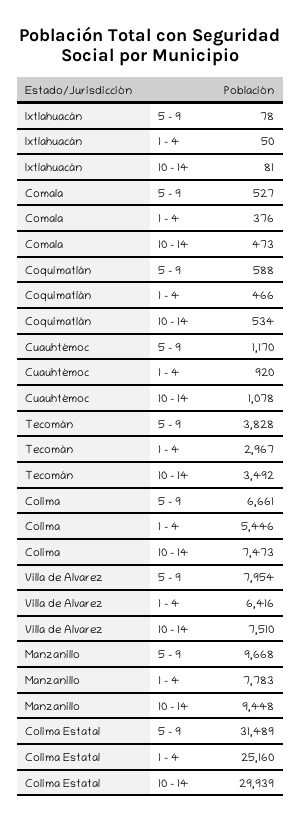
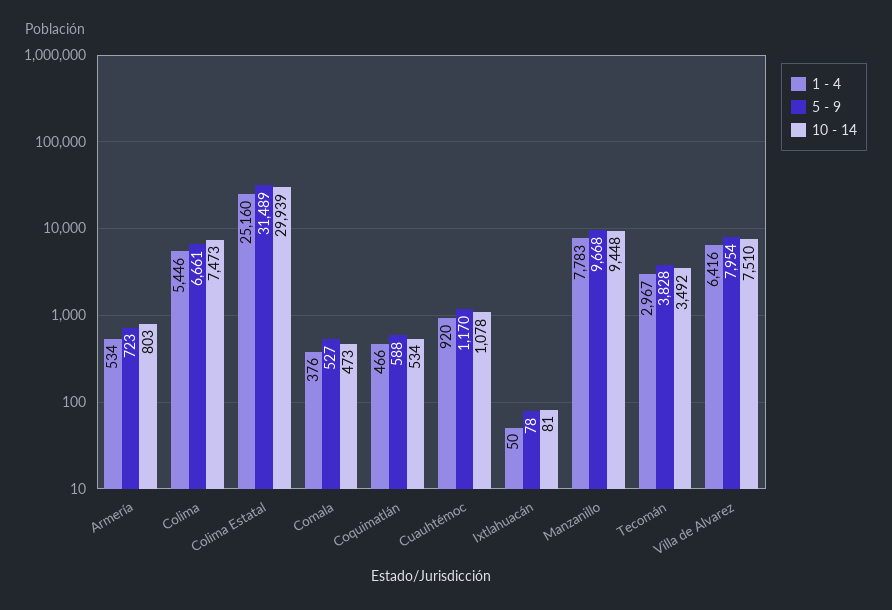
  {
    "5 - 9": {
      "Ixtlahuacán": 78,
      "Comala": 527,
      "Coquimatlán": 588,
      "Cuauhtémoc": 1170,
      "Tecomán": 3828,
      "Colima": 6661,
      "Villa de Alvarez": 7954,
      "Manzanillo": 9668,
-     "Colima Estatal": 31489
+     "Colima Estatal": 31489,
+     "Armería": 723
    },
    "1 - 4": {
      "Ixtlahuacán": 50,
      "Comala": 376,
      "Coquimatlán": 466,
      "Cuauhtémoc": 920,
      "Tecomán": 2967,
      "Colima": 5446,
      "Villa de Alvarez": 6416,
      "Manzanillo": 7783,
-     "Colima Estatal": 25160
+     "Colima Estatal": 25160,
+     "Armería": 534
    },
    "10 - 14": {
      "Ixtlahuacán": 81,
      "Comala": 473,
      "Coquimatlán": 534,
      "Cuauhtémoc": 1078,
      "Tecomán": 3492,
      "Colima": 7473,
      "Villa de Alvarez": 7510,
      "Manzanillo": 9448,
-     "Colima Estatal": 29939
+     "Colima Estatal": 29939,
+     "Armería": 803
    }
  }

